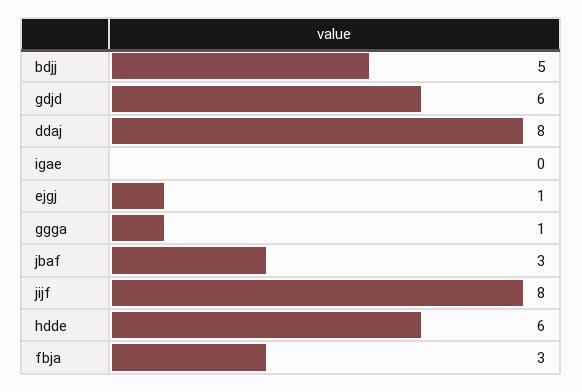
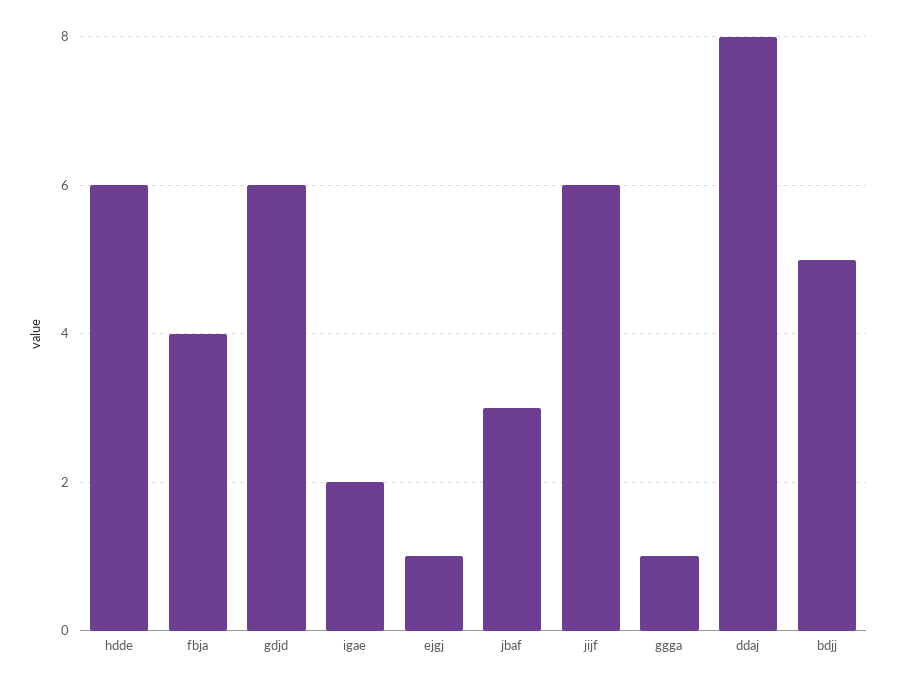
  {
    "bdjj": 5,
    "gdjd": 6,
    "ddaj": 8,
-   "igae": 0,
+   "igae": 2,
    "ejgj": 1,
    "ggga": 1,
    "jbaf": 3,
-   "jijf": 8,
+   "jijf": 6,
    "hdde": 6,
-   "fbja": 3
+   "fbja": 4
  }

